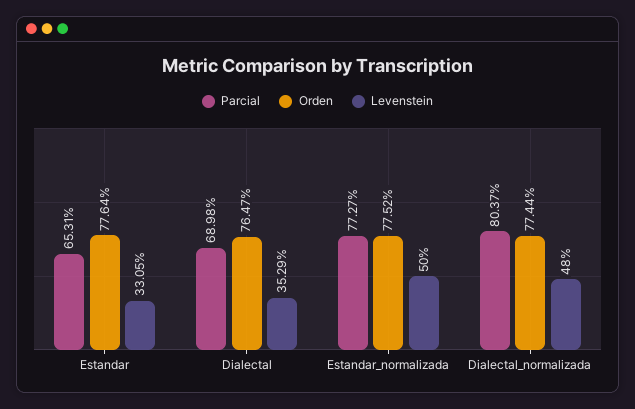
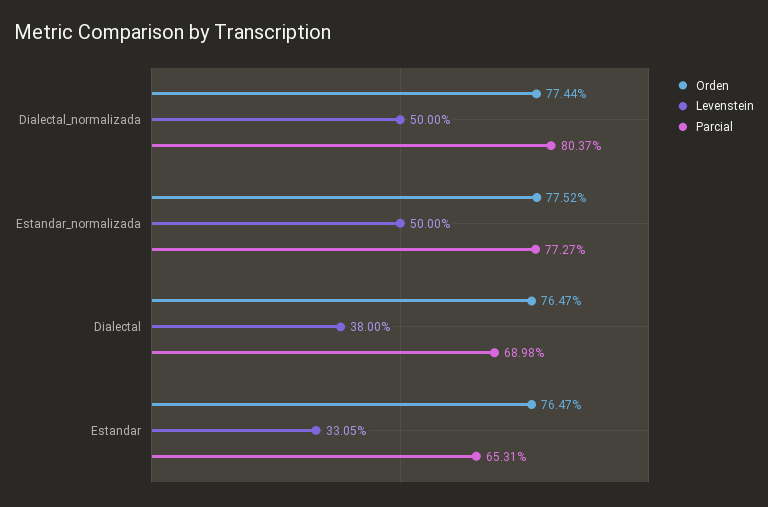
  {
    "Parcial": {
      "Estandar": 65.31,
      "Dialectal": 68.98,
      "Estandar_normalizada": 77.27,
      "Dialectal_normalizada": 80.37
    },
    "Orden": {
-     "Estandar": 77.64,
+     "Estandar": 76.47,
      "Dialectal": 76.47,
      "Estandar_normalizada": 77.52,
      "Dialectal_normalizada": 77.44
    },
    "Levenstein": {
      "Estandar": 33.05,
-     "Dialectal": 35.29,
+     "Dialectal": 38,
      "Estandar_normalizada": 50,
-     "Dialectal_normalizada": 48
+     "Dialectal_normalizada": 50
    }
  }

